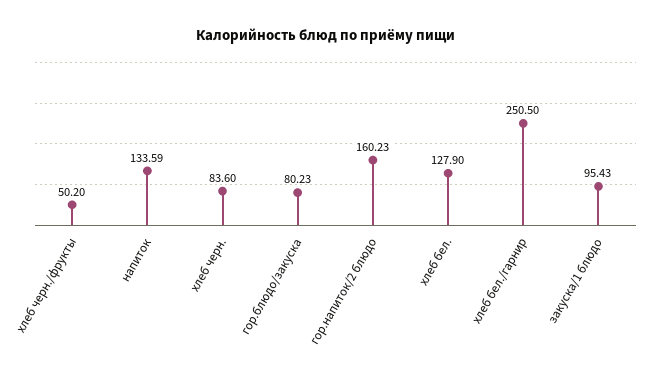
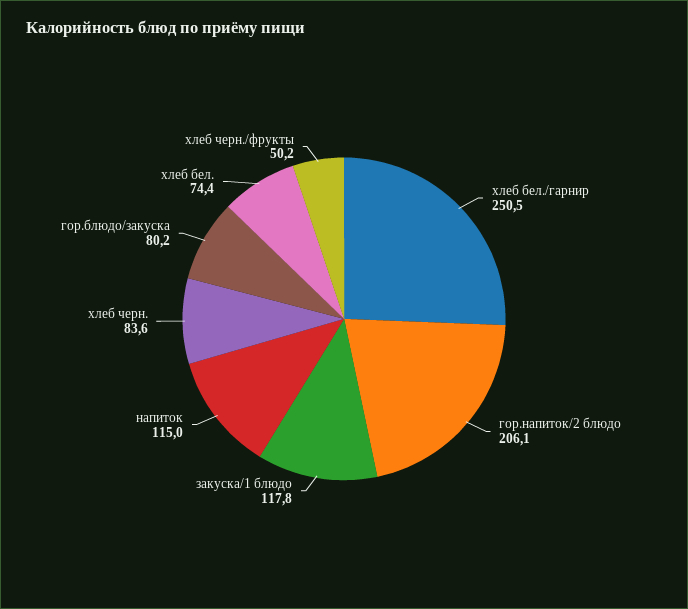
  {
    "хлеб черн./фрукты": 50.2,
-   "напиток": 133.59,
+   "напиток": 115,
    "хлеб черн.": 83.6,
    "гор.блюдо/закуска": 80.23,
-   "гор.напиток/2 блюдо": 160.23,
+   "гор.напиток/2 блюдо": 206.1,
-   "хлеб бел.": 127.9,
+   "хлеб бел.": 74.4,
    "хлеб бел./гарнир": 250.5,
-   "закуска/1 блюдо": 95.43
+   "закуска/1 блюдо": 117.8
  }

